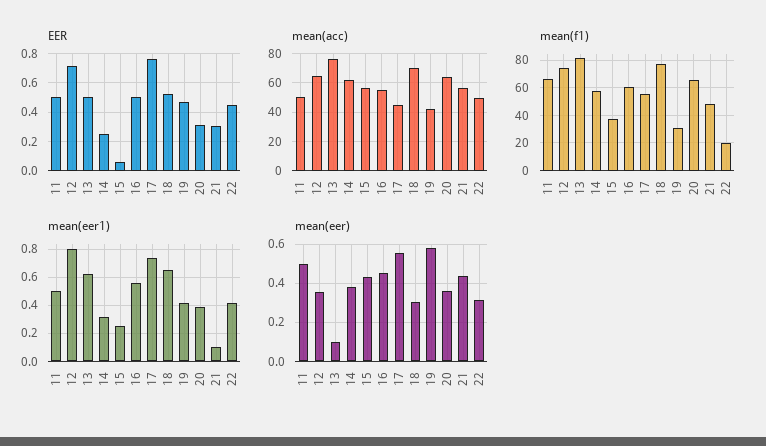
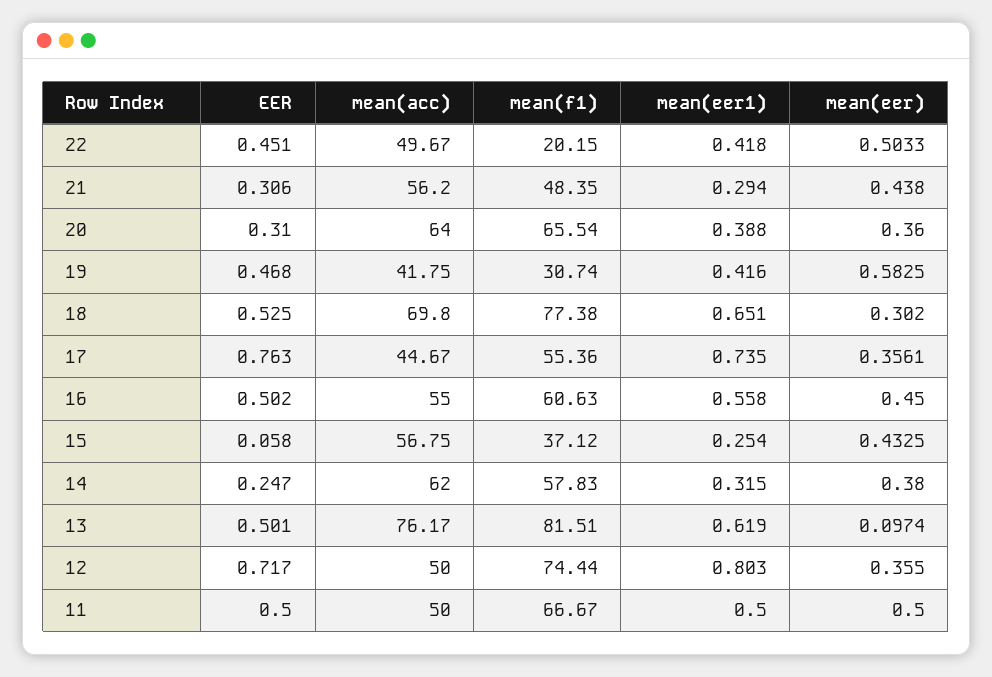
  {
    "EER": {
      "11": 0.5,
      "12": 0.717,
      "13": 0.501,
      "14": 0.247,
      "15": 0.058,
      "16": 0.502,
      "17": 0.763,
      "18": 0.525,
      "19": 0.468,
      "20": 0.31,
      "21": 0.306,
      "22": 0.451
    },
    "mean(acc)": {
      "11": 50,
-     "12": 65,
+     "12": 50,
      "13": 76.17,
      "14": 62,
      "15": 56.75,
      "16": 55,
      "17": 44.67,
      "18": 69.8,
      "19": 41.75,
      "20": 64,
      "21": 56.2,
      "22": 49.67
    },
    "mean(f1)": {
      "11": 66.67,
      "12": 74.44,
      "13": 81.51,
      "14": 57.83,
      "15": 37.12,
      "16": 60.63,
      "17": 55.36,
      "18": 77.38,
      "19": 30.74,
      "20": 65.54,
      "21": 48.35,
      "22": 20.15
    },
    "mean(eer1)": {
      "11": 0.5,
      "12": 0.803,
      "13": 0.619,
      "14": 0.315,
      "15": 0.254,
      "16": 0.558,
      "17": 0.735,
      "18": 0.651,
      "19": 0.416,
      "20": 0.388,
-     "21": 0.1,
+     "21": 0.294,
      "22": 0.418
    },
    "mean(eer)": {
      "11": 0.5,
      "12": 0.355,
      "13": 0.0974,
      "14": 0.38,
      "15": 0.4325,
      "16": 0.45,
-     "17": 0.55,
+     "17": 0.3561,
      "18": 0.302,
      "19": 0.5825,
      "20": 0.36,
      "21": 0.438,
-     "22": 0.3
+     "22": 0.5033
    }
  }

